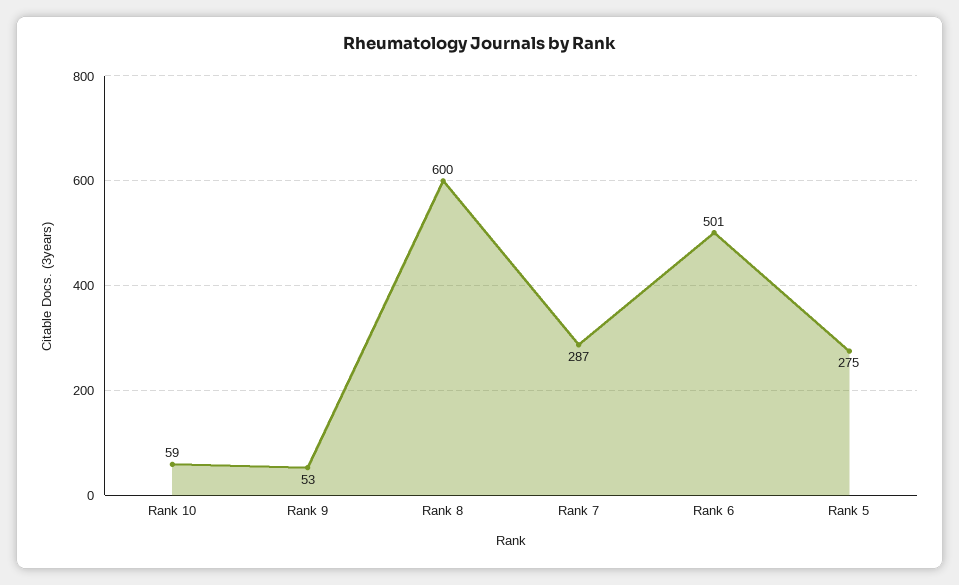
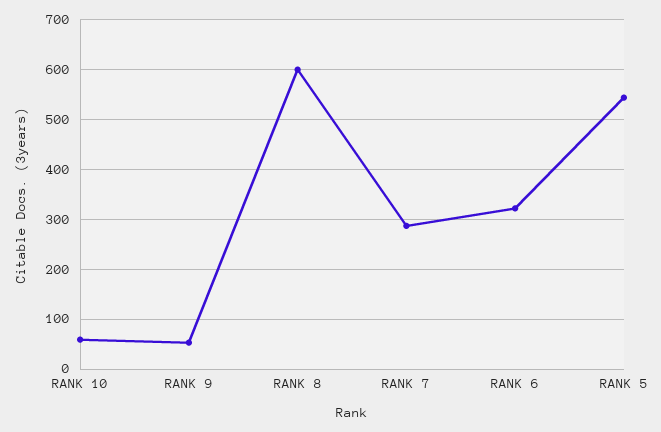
  {
    "Rank 10": 59,
    "Rank 9": 53,
    "Rank 8": 600,
    "Rank 7": 287,
-   "Rank 6": 501,
+   "Rank 6": 320,
-   "Rank 5": 275
+   "Rank 5": 540
  }

